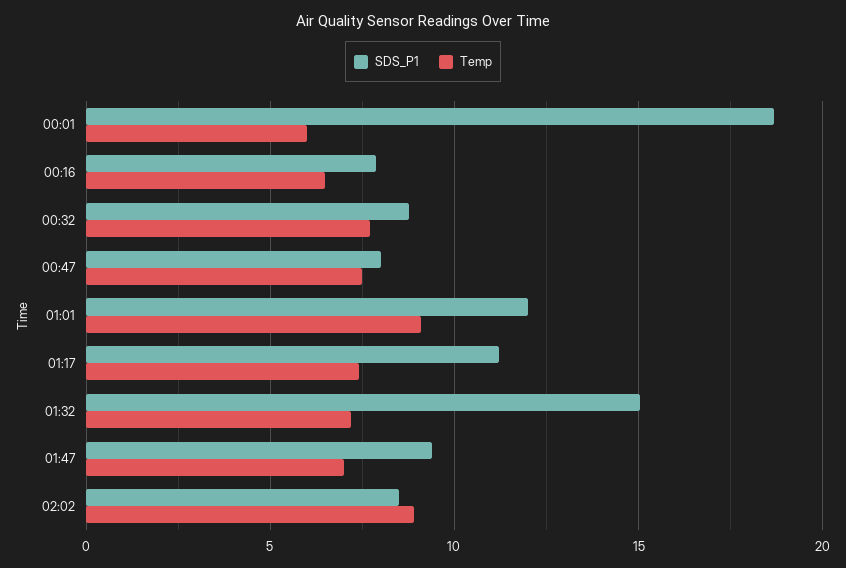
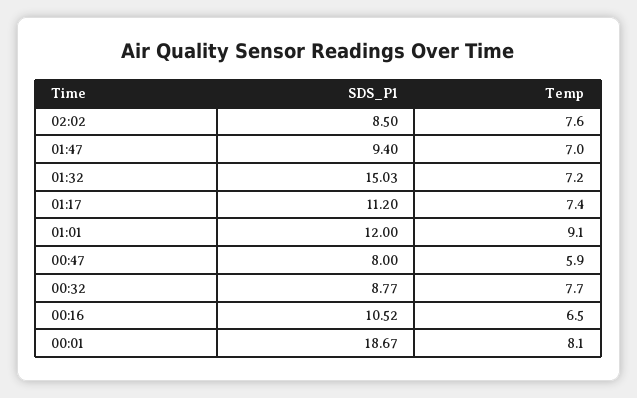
  {
    "SDS_P1": {
      "00:01": 18.67,
-     "00:16": 8,
+     "00:16": 10.52,
      "00:32": 8.77,
      "00:47": 8,
      "01:01": 12,
      "01:17": 11.2,
      "01:32": 15.03,
      "01:47": 9.4,
      "02:02": 8.5
    },
    "Temp": {
-     "00:01": 6,
+     "00:01": 8.1,
      "00:16": 6.5,
      "00:32": 7.7,
-     "00:47": 7.5,
+     "00:47": 5.9,
      "01:01": 9.1,
      "01:17": 7.4,
      "01:32": 7.2,
      "01:47": 7,
-     "02:02": 9
+     "02:02": 7.6
    }
  }

